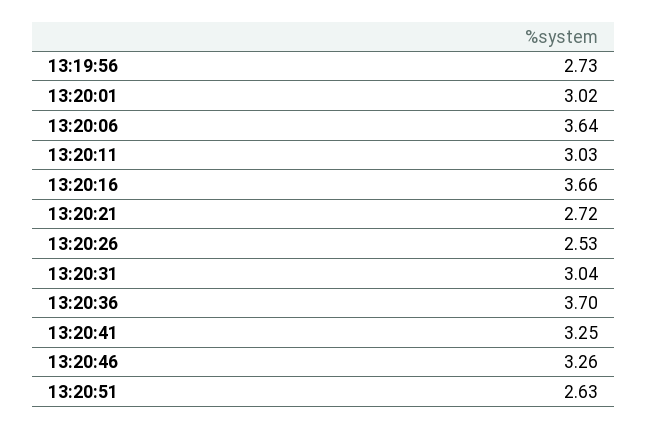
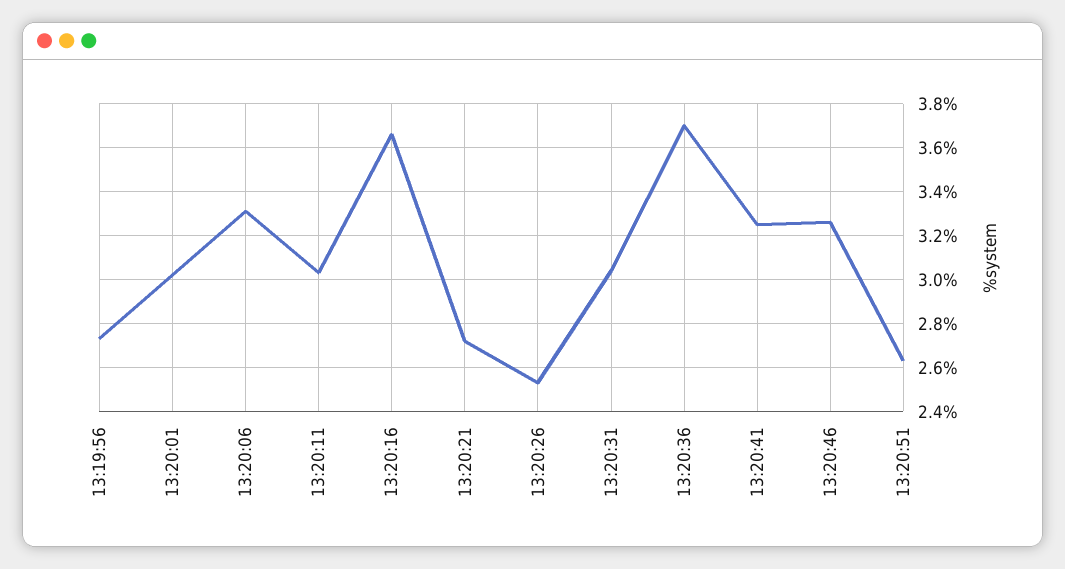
  {
    "13:19:56": 2.73,
    "13:20:01": 3.02,
-   "13:20:06": 3.64,
+   "13:20:06": 3.3,
    "13:20:11": 3.03,
    "13:20:16": 3.66,
    "13:20:21": 2.72,
    "13:20:26": 2.53,
    "13:20:31": 3.04,
    "13:20:36": 3.7,
    "13:20:41": 3.25,
    "13:20:46": 3.26,
    "13:20:51": 2.63
  }

